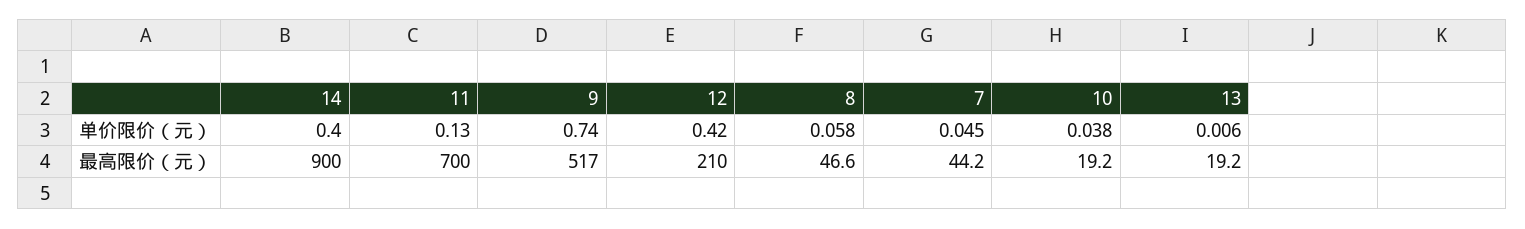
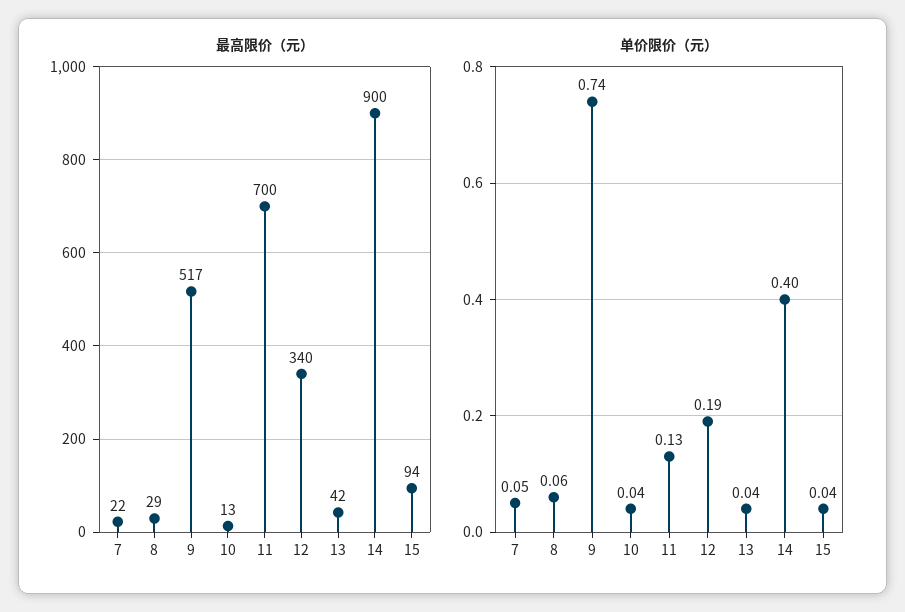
  {
    "单价限价（元）": {
      "14": 0.4,
      "11": 0.13,
      "9": 0.74,
-     "12": 0.42,
+     "12": 0.19,
      "8": 0.058,
      "7": 0.045,
      "10": 0.038,
-     "13": 0.006
+     "13": 0.04,
+     "15": 0.04
    },
    "最高限价（元）": {
      "14": 900,
      "11": 700,
      "9": 517,
-     "12": 210,
+     "12": 340,
-     "8": 46.6,
+     "8": 29,
-     "7": 44.2,
+     "7": 22,
-     "10": 19.2,
+     "10": 13,
-     "13": 19.2
+     "13": 42,
+     "15": 94
    }
  }

